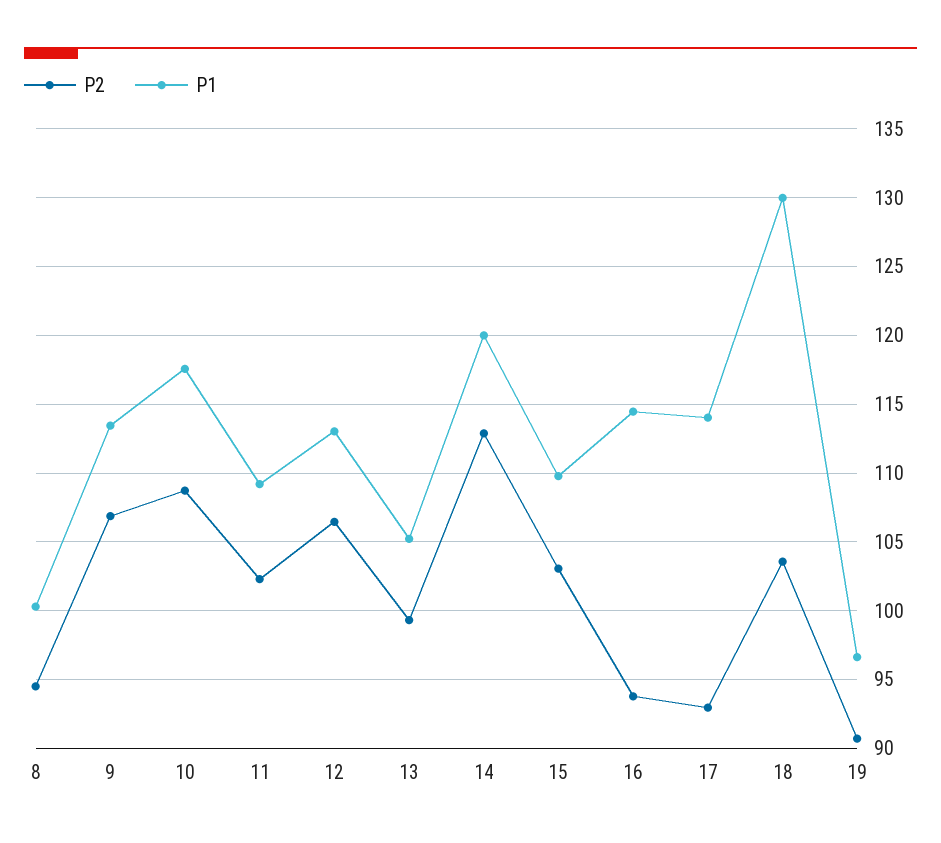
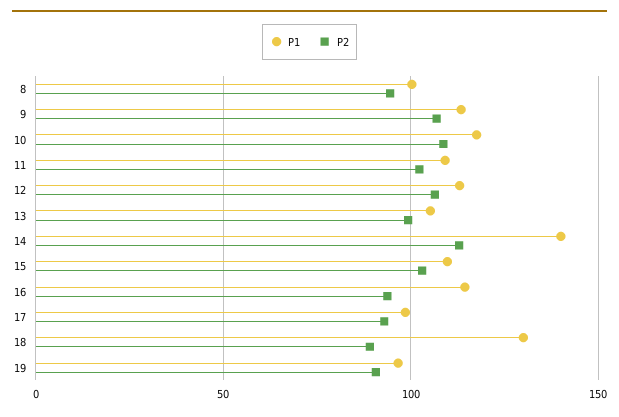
  {
    "P2": {
      "8": 94.5,
      "9": 107,
      "10": 108.5,
      "11": 102.5,
      "12": 106.5,
      "13": 99.5,
      "14": 113,
      "15": 103,
      "16": 94,
      "17": 93,
-     "18": 103.5,
+     "18": 90,
      "19": 90.5
    },
    "P1": {
      "8": 100.5,
      "9": 113.5,
      "10": 117.5,
      "11": 109,
      "12": 113,
      "13": 105,
-     "14": 120,
+     "14": 140,
      "15": 110,
      "16": 114.5,
-     "17": 114,
+     "17": 100,
      "18": 130,
      "19": 96.5
    }
  }

